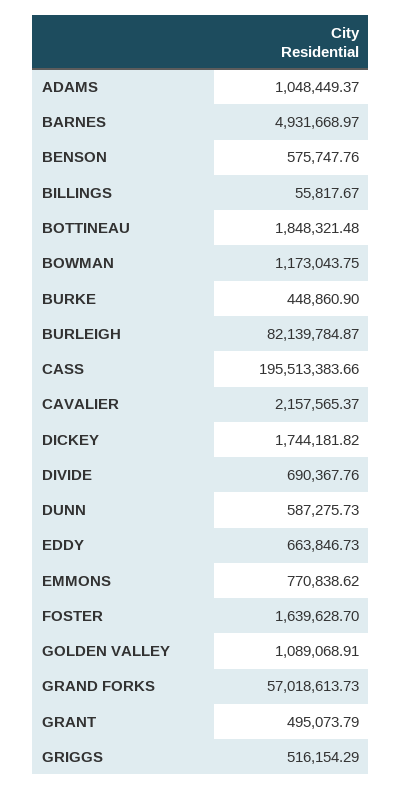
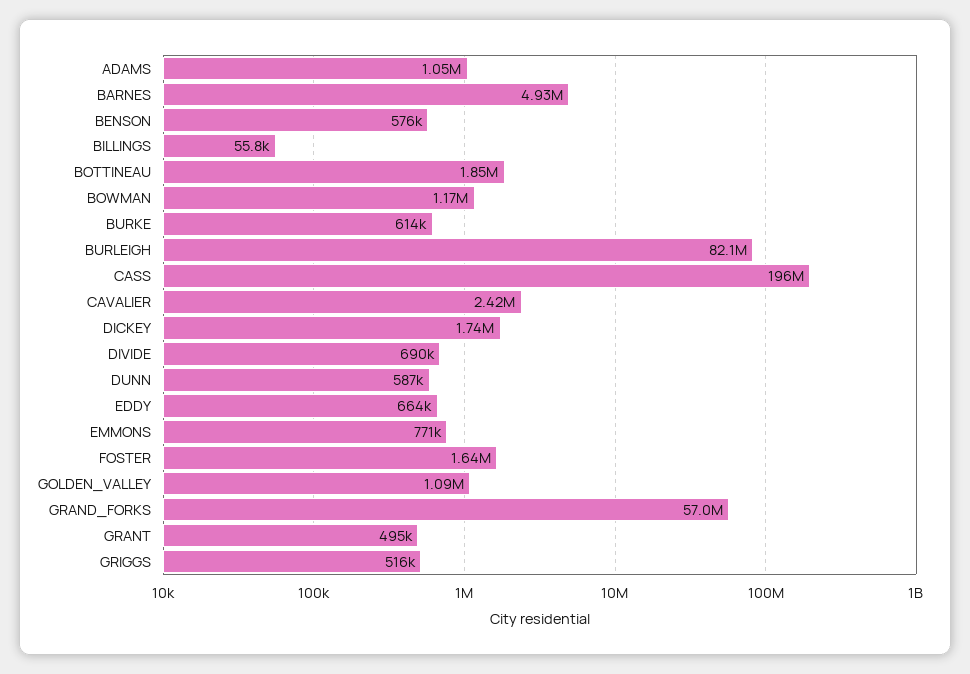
  {
    "ADAMS": 1048449.37,
    "BARNES": 4931668.97,
    "BENSON": 575747.76,
    "BILLINGS": 55817.67,
    "BOTTINEAU": 1848321.48,
    "BOWMAN": 1173043.75,
-   "BURKE": 448860.9,
+   "BURKE": 614000,
    "BURLEIGH": 82139784.87,
    "CASS": 195513383.66,
-   "CAVALIER": 2157565.37,
+   "CAVALIER": 2420000,
    "DICKEY": 1744181.82,
    "DIVIDE": 690367.76,
    "DUNN": 587275.73,
    "EDDY": 663846.73,
    "EMMONS": 770838.62,
    "FOSTER": 1639628.7,
    "GOLDEN VALLEY": 1089068.91,
    "GRAND FORKS": 57018613.73,
    "GRANT": 495073.79,
    "GRIGGS": 516154.29
  }

